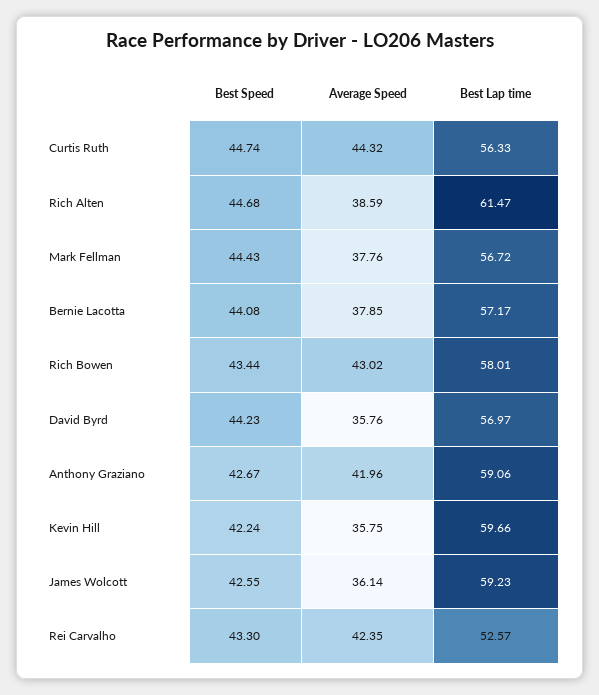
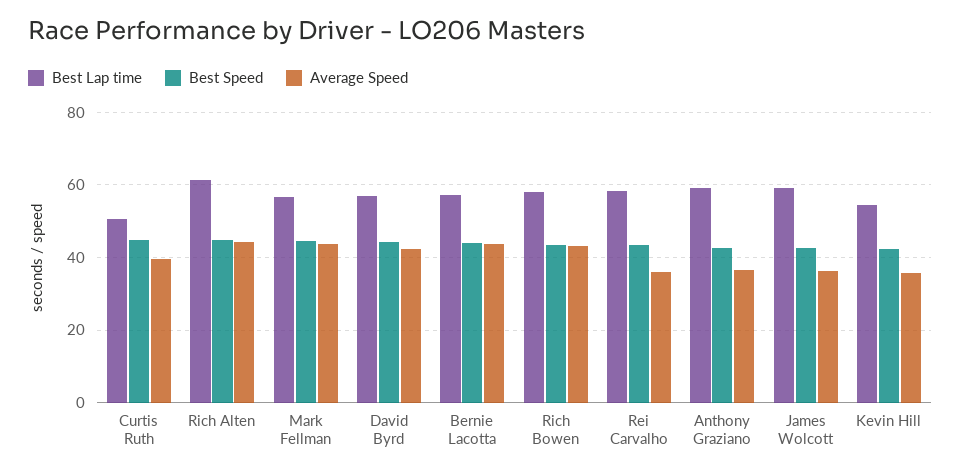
  {
    "Best Speed": {
      "Curtis Ruth": 44.74,
      "Rich Alten": 44.68,
      "Mark Fellman": 44.43,
      "Bernie Lacotta": 44.08,
      "Rich Bowen": 43.44,
      "David Byrd": 44.23,
      "Anthony Graziano": 42.67,
      "Kevin Hill": 42.24,
      "James Wolcott": 42.55,
      "Rei Carvalho": 43.3
    },
    "Average Speed": {
-     "Curtis Ruth": 44.32,
+     "Curtis Ruth": 40,
-     "Rich Alten": 38.59,
+     "Rich Alten": 44,
-     "Mark Fellman": 37.76,
+     "Mark Fellman": 44,
-     "Bernie Lacotta": 37.85,
+     "Bernie Lacotta": 44,
      "Rich Bowen": 43.02,
-     "David Byrd": 35.76,
+     "David Byrd": 42,
-     "Anthony Graziano": 41.96,
+     "Anthony Graziano": 36,
      "Kevin Hill": 35.75,
      "James Wolcott": 36.14,
-     "Rei Carvalho": 42.35
+     "Rei Carvalho": 36
    },
    "Best Lap time": {
-     "Curtis Ruth": 56.33,
+     "Curtis Ruth": 50,
      "Rich Alten": 61.47,
      "Mark Fellman": 56.72,
      "Bernie Lacotta": 57.17,
      "Rich Bowen": 58.01,
      "David Byrd": 56.97,
      "Anthony Graziano": 59.06,
-     "Kevin Hill": 59.66,
+     "Kevin Hill": 54,
      "James Wolcott": 59.23,
-     "Rei Carvalho": 52.57
+     "Rei Carvalho": 58
    }
  }

